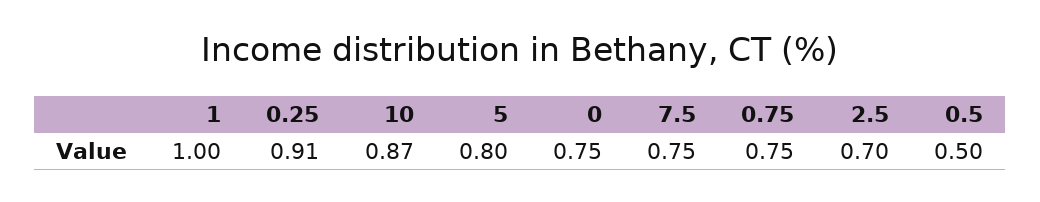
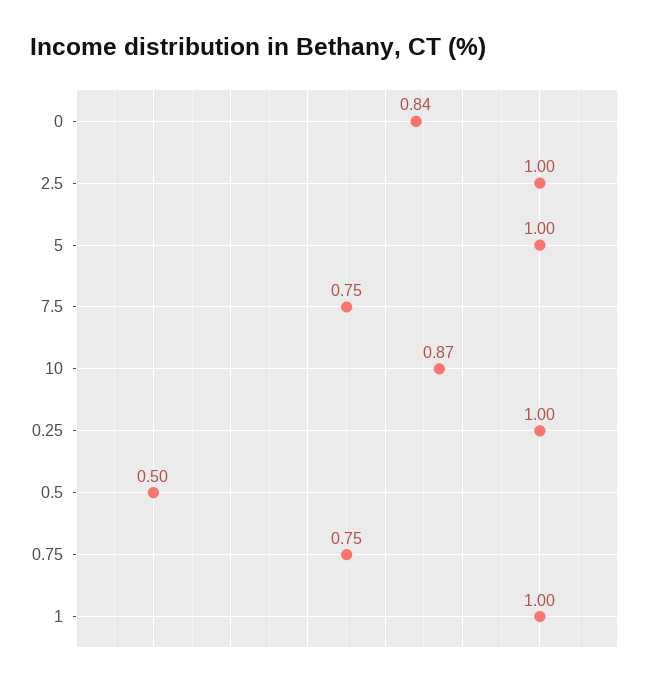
  {
    "1": 1,
-   "0.25": 0.91,
+   "0.25": 1,
    "10": 0.87,
-   "5": 0.8,
+   "5": 1,
-   "0": 0.75,
+   "0": 0.84,
    "7.5": 0.75,
    "0.75": 0.75,
-   "2.5": 0.7,
+   "2.5": 1,
    "0.5": 0.5
  }

